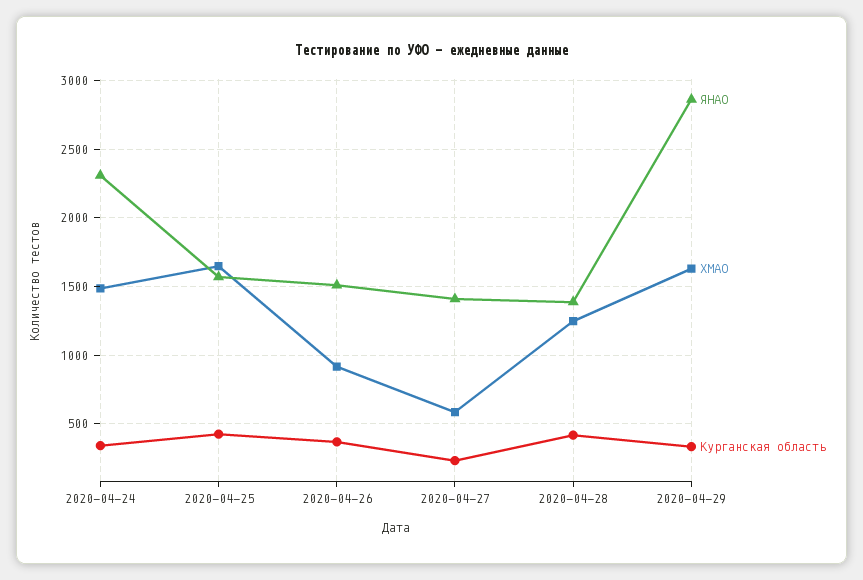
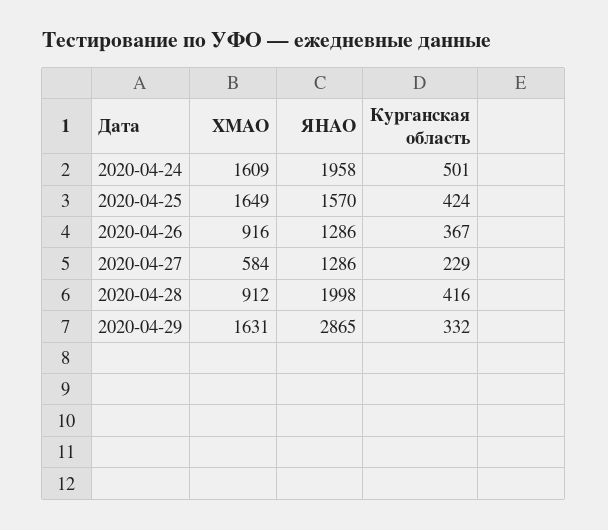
  {
    "ЯНАО": {
-     "2020-04-24": 2300,
+     "2020-04-24": 1958,
      "2020-04-25": 1570,
-     "2020-04-26": 1500,
+     "2020-04-26": 1286,
-     "2020-04-27": 1400,
+     "2020-04-27": 1286,
-     "2020-04-28": 1400,
+     "2020-04-28": 1998,
      "2020-04-29": 2865
    },
    "ХМАО": {
-     "2020-04-24": 1500,
+     "2020-04-24": 1609,
      "2020-04-25": 1649,
      "2020-04-26": 916,
      "2020-04-27": 584,
-     "2020-04-28": 1250,
+     "2020-04-28": 912,
      "2020-04-29": 1631
    },
    "Курганская область": {
-     "2020-04-24": 350,
+     "2020-04-24": 501,
      "2020-04-25": 424,
      "2020-04-26": 367,
      "2020-04-27": 229,
      "2020-04-28": 416,
      "2020-04-29": 332
    }
  }

